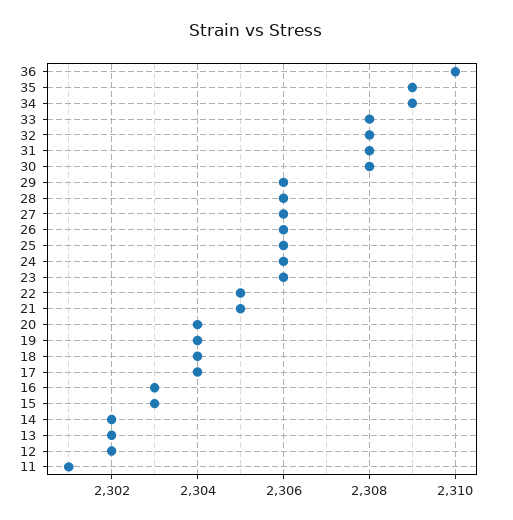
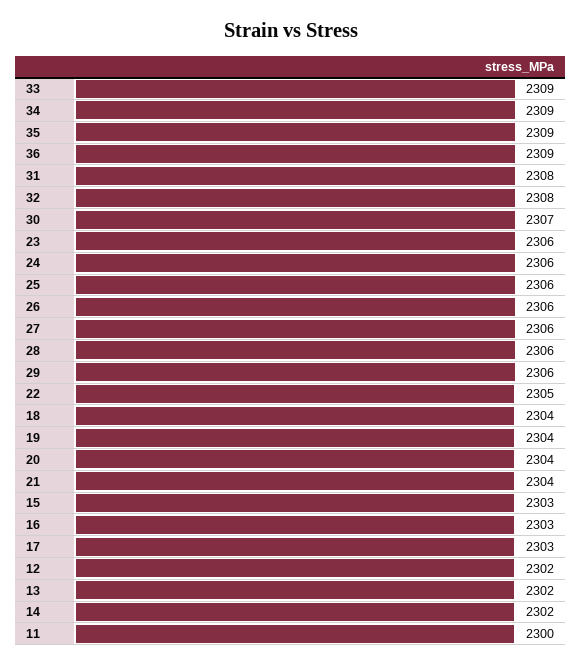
  {
-   "36": 2310,
+   "36": 2309,
    "35": 2309,
    "34": 2309,
-   "33": 2308,
+   "33": 2309,
    "32": 2308,
    "31": 2308,
-   "30": 2308,
+   "30": 2307,
    "29": 2306,
    "28": 2306,
    "27": 2306,
    "26": 2306,
    "25": 2306,
    "24": 2306,
    "23": 2306,
    "22": 2305,
-   "21": 2305,
+   "21": 2304,
    "20": 2304,
    "19": 2304,
    "18": 2304,
-   "17": 2304,
+   "17": 2303,
    "16": 2303,
    "15": 2303,
    "14": 2302,
    "13": 2302,
    "12": 2302,
-   "11": 2301
+   "11": 2300
  }

